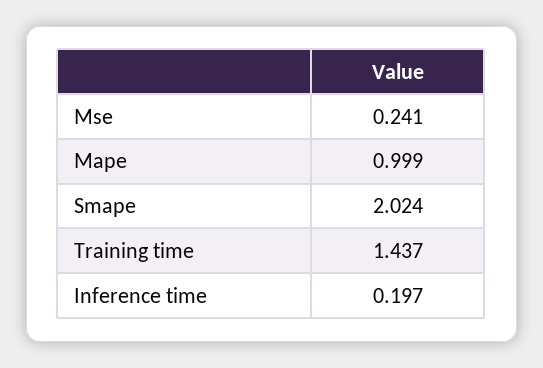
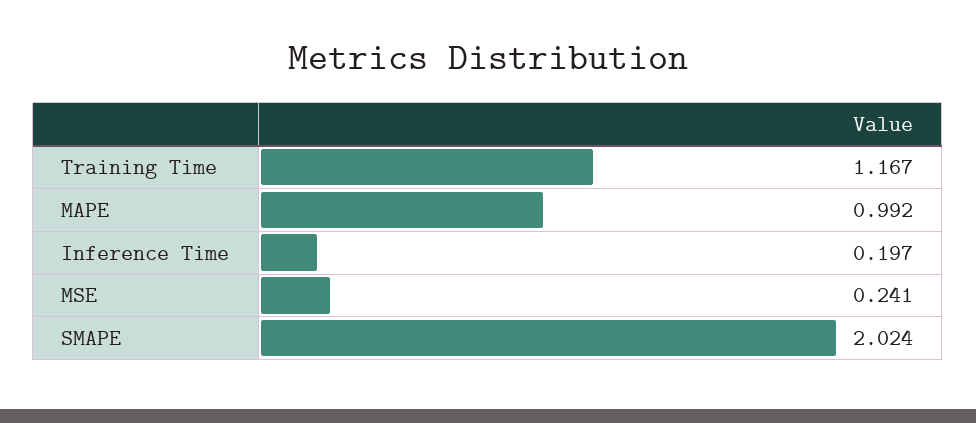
  {
    "Mse": 0.241,
-   "Mape": 0.999,
+   "Mape": 0.992,
    "Smape": 2.024,
-   "Training time": 1.437,
+   "Training time": 1.167,
    "Inference time": 0.197
  }

